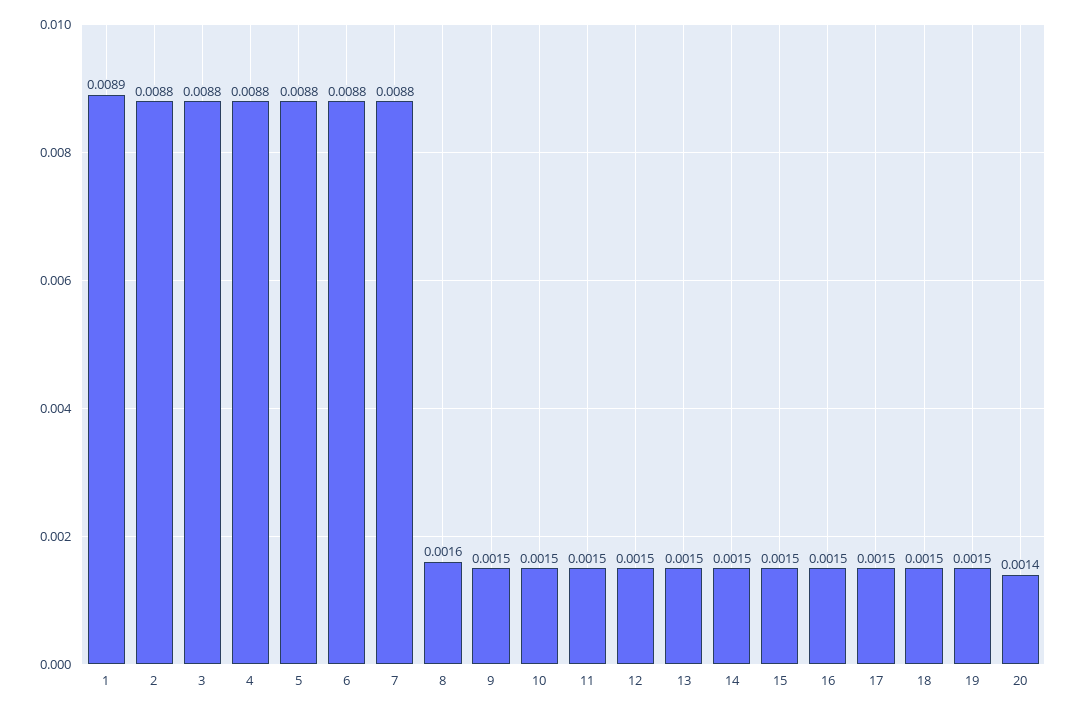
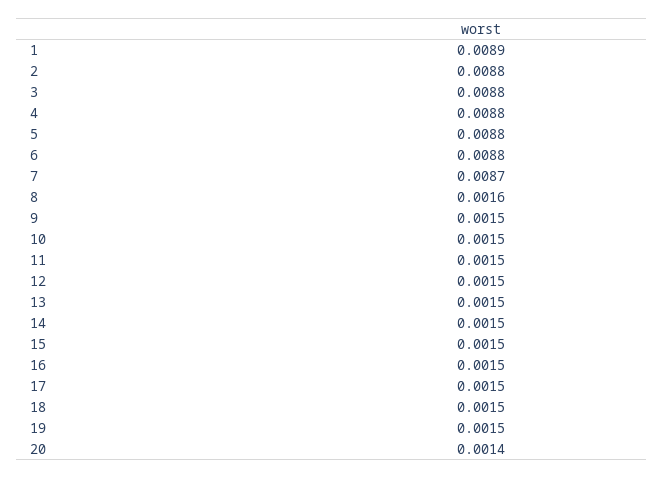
  {
    "1": 0.0089,
    "2": 0.0088,
    "3": 0.0088,
    "4": 0.0088,
    "5": 0.0088,
    "6": 0.0088,
-   "7": 0.0088,
+   "7": 0.0087,
    "8": 0.0016,
    "9": 0.0015,
    "10": 0.0015,
    "11": 0.0015,
    "12": 0.0015,
    "13": 0.0015,
    "14": 0.0015,
    "15": 0.0015,
    "16": 0.0015,
    "17": 0.0015,
    "18": 0.0015,
    "19": 0.0015,
    "20": 0.0014
  }

